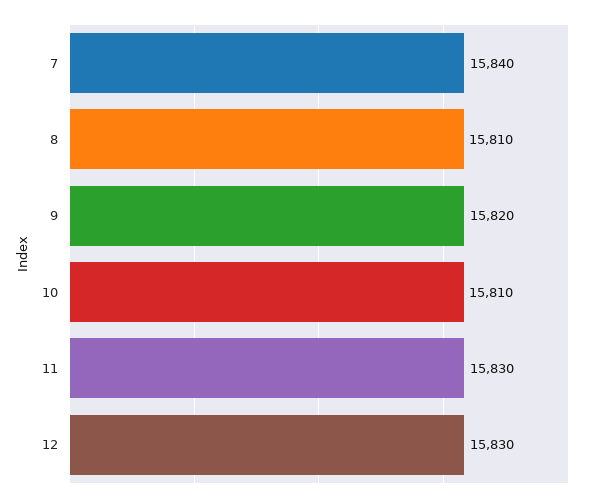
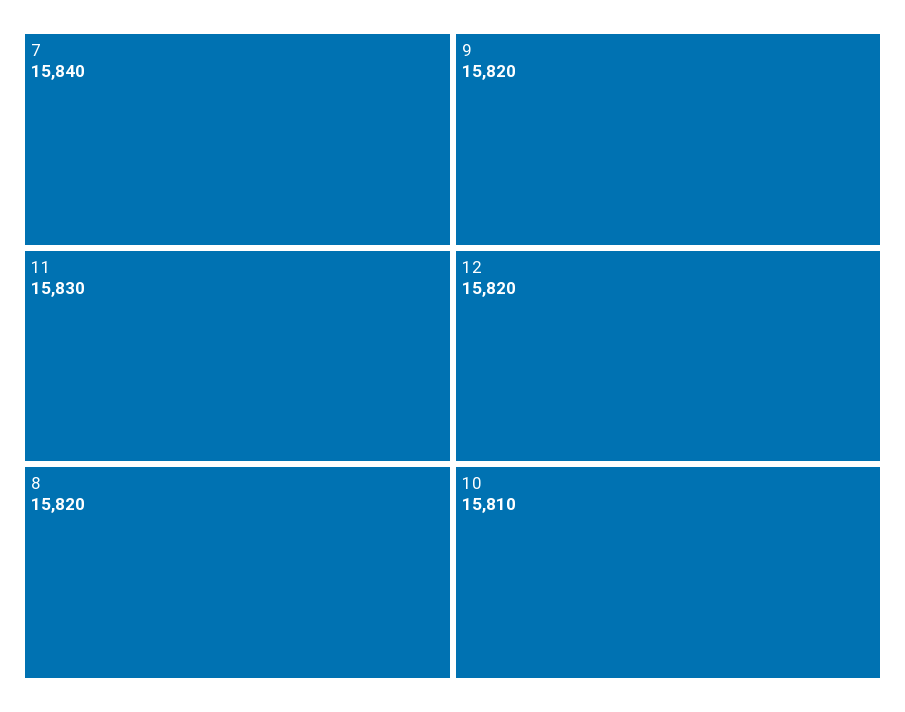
  {
    "7": 15840,
-   "8": 15810,
+   "8": 15820,
    "9": 15820,
    "10": 15810,
    "11": 15830,
-   "12": 15830
+   "12": 15820
  }

